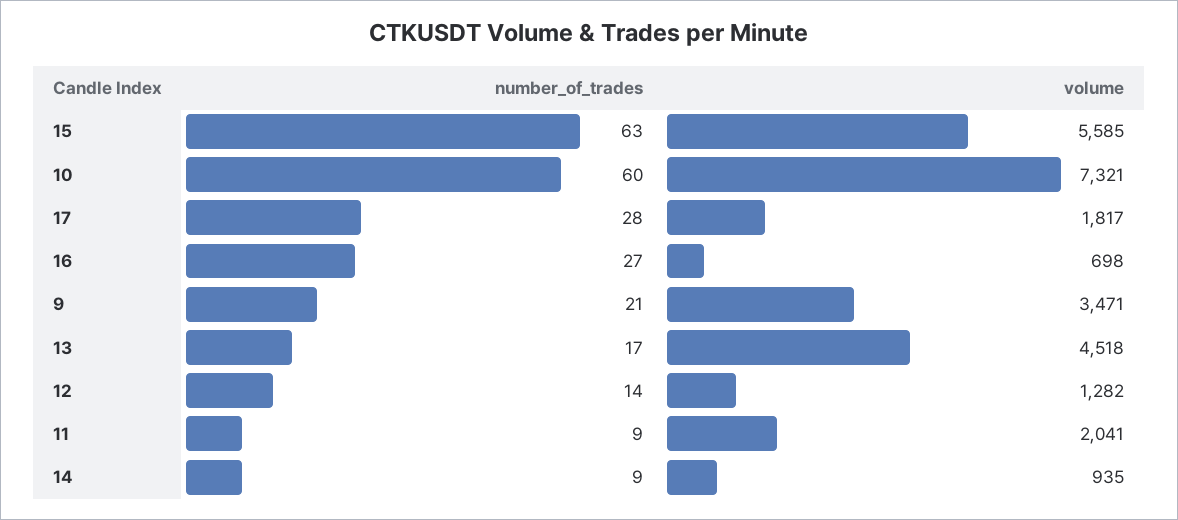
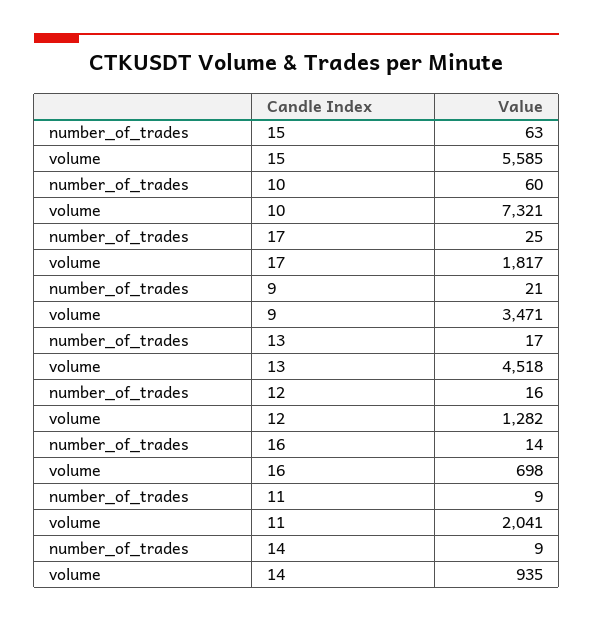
  {
    "number_of_trades": {
      "15": 63,
      "10": 60,
-     "17": 28,
+     "17": 25,
-     "16": 27,
+     "16": 14,
      "9": 21,
      "13": 17,
-     "12": 14,
+     "12": 16,
      "11": 9,
      "14": 9
    },
    "volume": {
      "15": 5585,
      "10": 7321,
      "17": 1817,
      "16": 698,
      "9": 3471,
      "13": 4518,
      "12": 1282,
      "11": 2041,
      "14": 935
    }
  }

